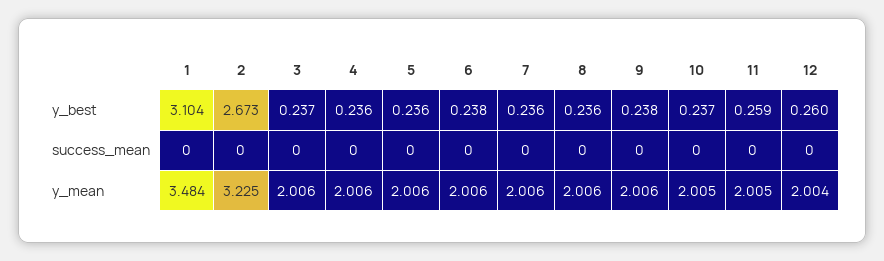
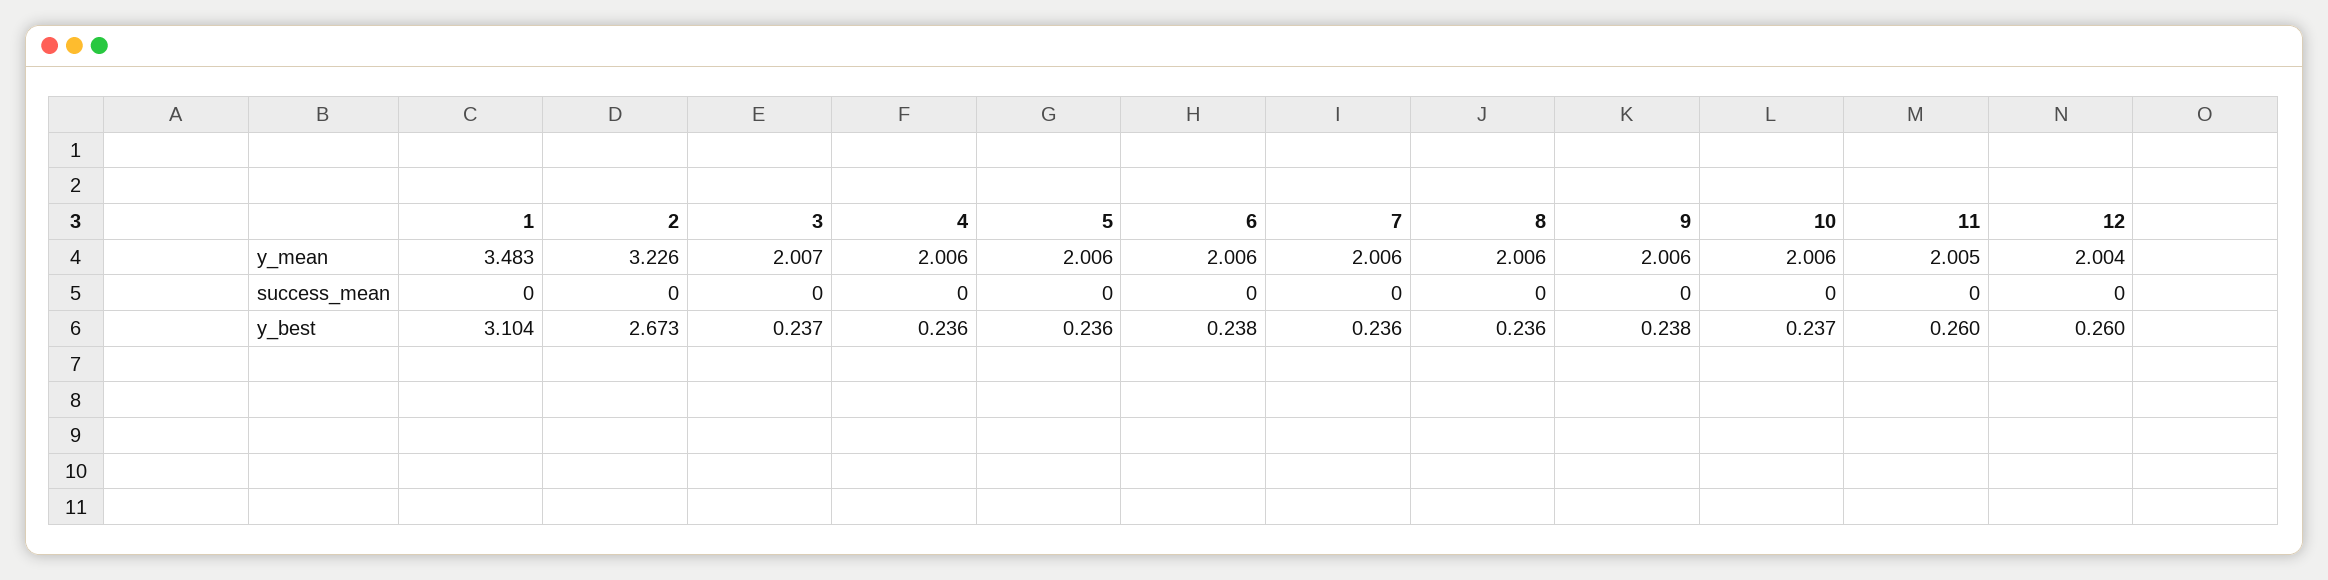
  {
    "1": {
      "y_best": 3.104,
      "success_mean": 0,
-     "y_mean": 3.484
+     "y_mean": 3.483
    },
    "2": {
      "y_best": 2.673,
      "success_mean": 0,
-     "y_mean": 3.225
+     "y_mean": 3.226
    },
    "3": {
      "y_best": 0.237,
      "success_mean": 0,
-     "y_mean": 2.006
+     "y_mean": 2.007
    },
    "4": {
      "y_best": 0.236,
      "success_mean": 0,
      "y_mean": 2.006
    },
    "5": {
      "y_best": 0.236,
      "success_mean": 0,
      "y_mean": 2.006
    },
    "6": {
      "y_best": 0.238,
      "success_mean": 0,
      "y_mean": 2.006
    },
    "7": {
      "y_best": 0.236,
      "success_mean": 0,
      "y_mean": 2.006
    },
    "8": {
      "y_best": 0.236,
      "success_mean": 0,
      "y_mean": 2.006
    },
    "9": {
      "y_best": 0.238,
      "success_mean": 0,
      "y_mean": 2.006
    },
    "10": {
      "y_best": 0.237,
      "success_mean": 0,
-     "y_mean": 2.005
+     "y_mean": 2.006
    },
    "11": {
-     "y_best": 0.259,
+     "y_best": 0.26,
      "success_mean": 0,
      "y_mean": 2.005
    },
    "12": {
      "y_best": 0.26,
      "success_mean": 0,
      "y_mean": 2.004
    }
  }

